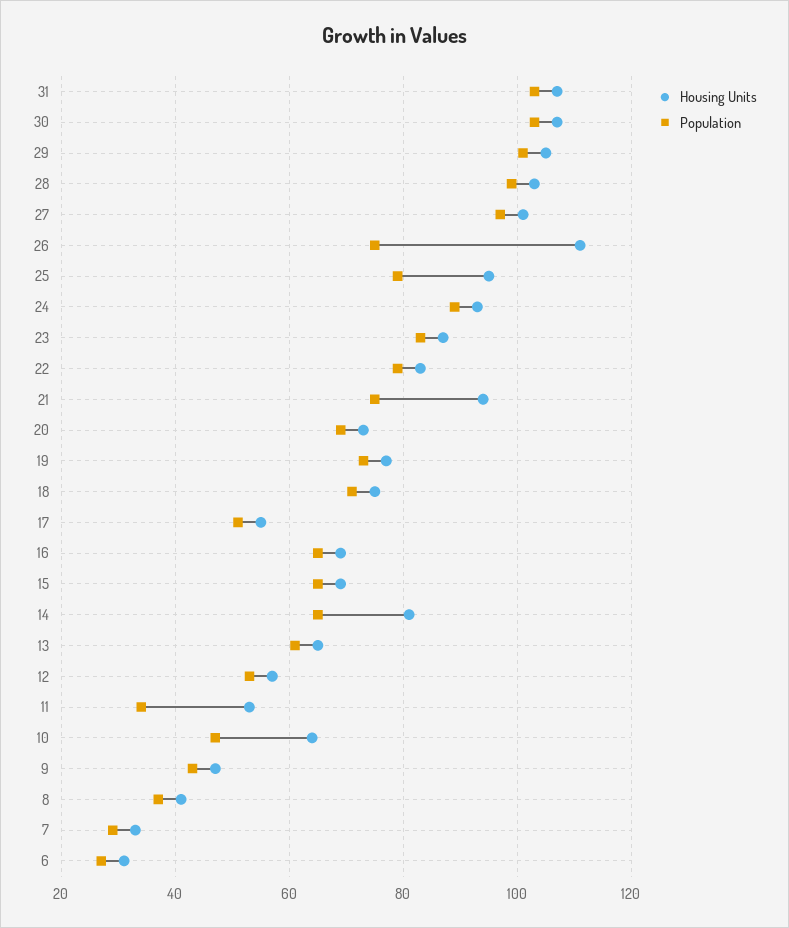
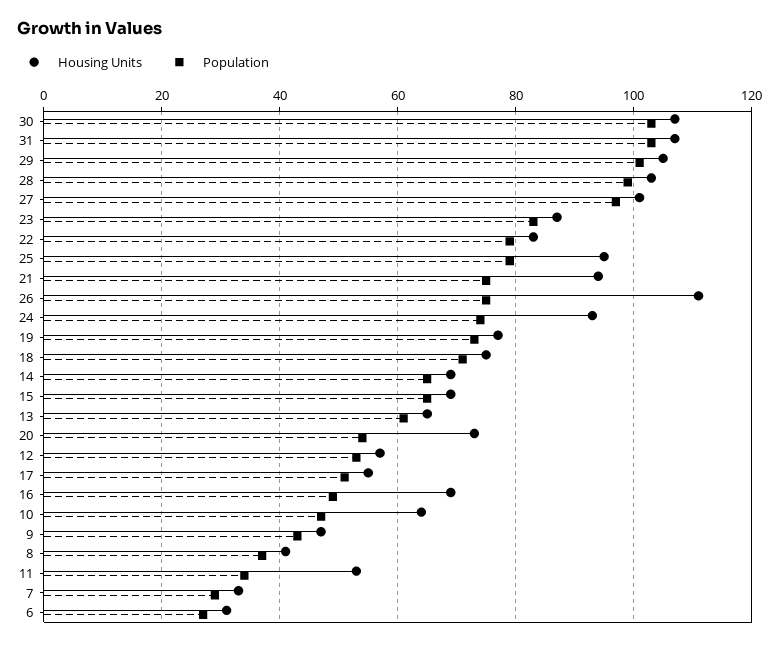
  {
    "Housing Units": {
      "31": 105,
      "30": 105,
      "29": 105,
      "28": 105,
      "27": 100,
      "26": 110,
      "25": 95,
      "24": 95,
      "23": 85,
      "22": 85,
      "21": 95,
      "20": 75,
      "19": 75,
      "18": 75,
      "17": 55,
      "16": 70,
      "15": 70,
-     "14": 80,
+     "14": 70,
      "13": 65,
      "12": 55,
      "11": 55,
      "10": 65,
      "9": 45,
      "8": 40,
      "7": 35,
      "6": 30
    },
    "Population": {
      "31": 105,
      "30": 105,
      "29": 100,
      "28": 100,
      "27": 95,
      "26": 75,
      "25": 80,
-     "24": 90,
+     "24": 75,
      "23": 85,
      "22": 80,
      "21": 75,
-     "20": 70,
+     "20": 55,
      "19": 75,
      "18": 70,
      "17": 50,
-     "16": 65,
+     "16": 50,
      "15": 65,
      "14": 65,
      "13": 60,
      "12": 55,
      "11": 35,
      "10": 45,
      "9": 45,
      "8": 35,
      "7": 30,
      "6": 25
    }
  }

